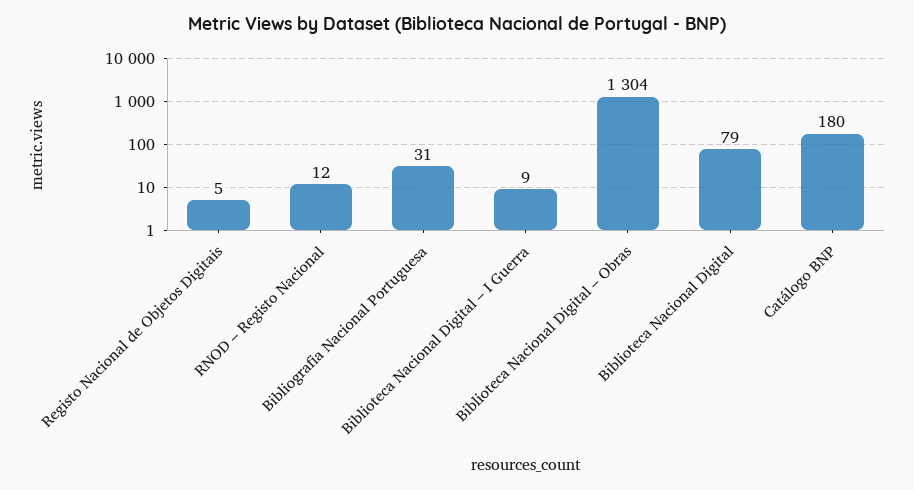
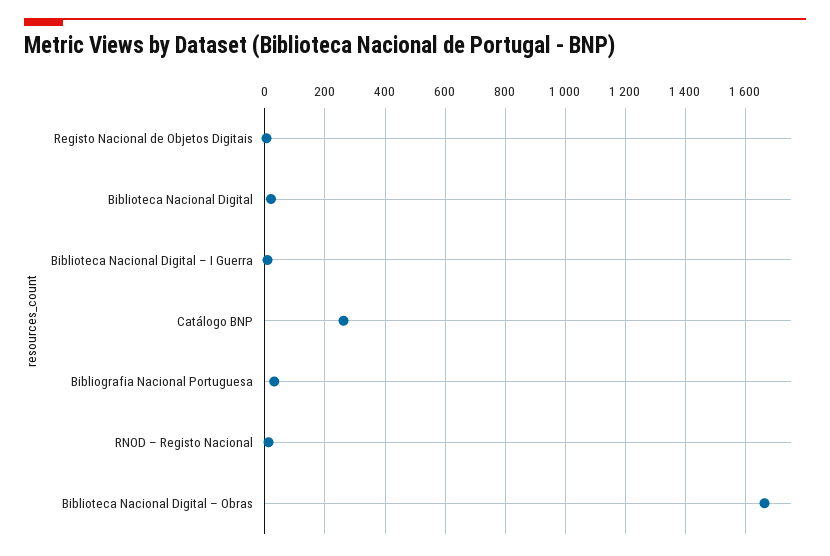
  {
    "Registo Nacional de Objetos Digitais": 5,
    "RNOD – Registo Nacional": 12,
    "Bibliografia Nacional Portuguesa": 31,
    "Biblioteca Nacional Digital – I Guerra": 9,
-   "Biblioteca Nacional Digital – Obras": 1304,
+   "Biblioteca Nacional Digital – Obras": 1660,
-   "Biblioteca Nacional Digital": 79,
+   "Biblioteca Nacional Digital": 20,
-   "Catálogo BNP": 180
+   "Catálogo BNP": 260
  }

